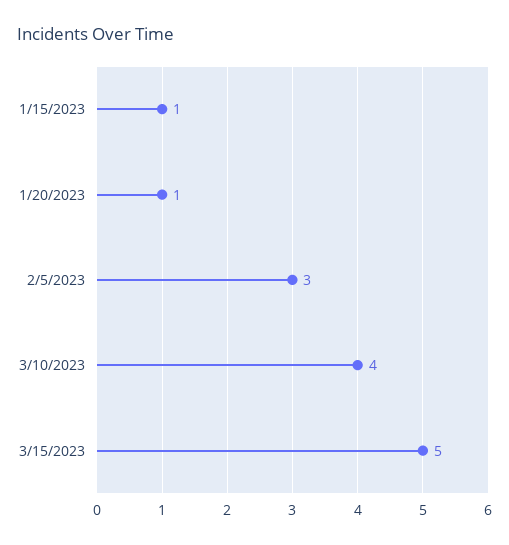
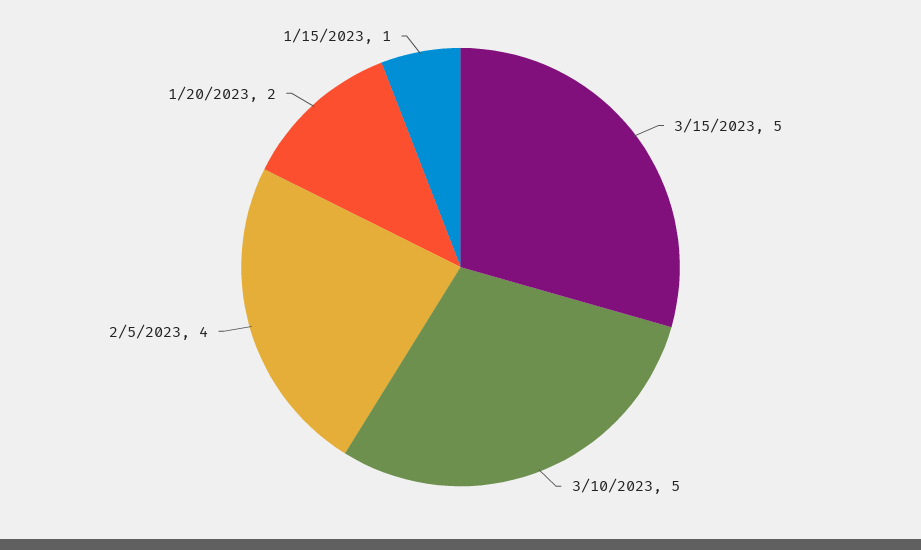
  {
    "1/15/2023": 1,
-   "1/20/2023": 1,
+   "1/20/2023": 2,
-   "2/5/2023": 3,
+   "2/5/2023": 4,
-   "3/10/2023": 4,
+   "3/10/2023": 5,
    "3/15/2023": 5
  }

